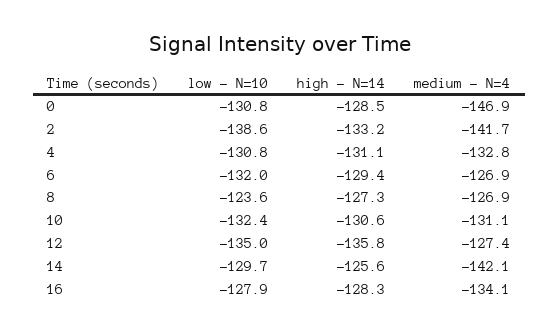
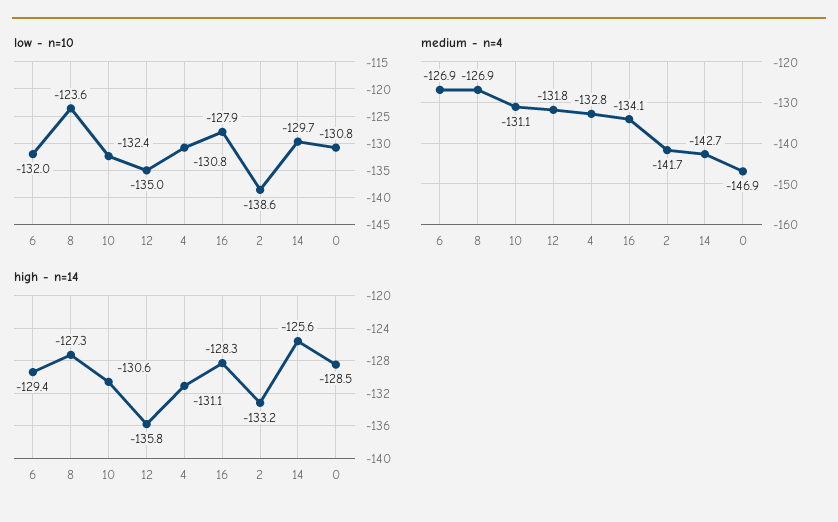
  {
    "low - N=10": {
      "0": -130.8,
      "2": -138.6,
      "4": -130.8,
      "6": -132,
      "8": -123.6,
      "10": -132.4,
      "12": -135,
      "14": -129.7,
      "16": -127.9
    },
    "high - N=14": {
      "0": -128.5,
      "2": -133.2,
      "4": -131.1,
      "6": -129.4,
      "8": -127.3,
      "10": -130.6,
      "12": -135.8,
      "14": -125.6,
      "16": -128.3
    },
    "medium - N=4": {
      "0": -146.9,
      "2": -141.7,
      "4": -132.8,
      "6": -126.9,
      "8": -126.9,
      "10": -131.1,
-     "12": -127.4,
+     "12": -131.8,
-     "14": -142.1,
+     "14": -142.7,
      "16": -134.1
    }
  }

